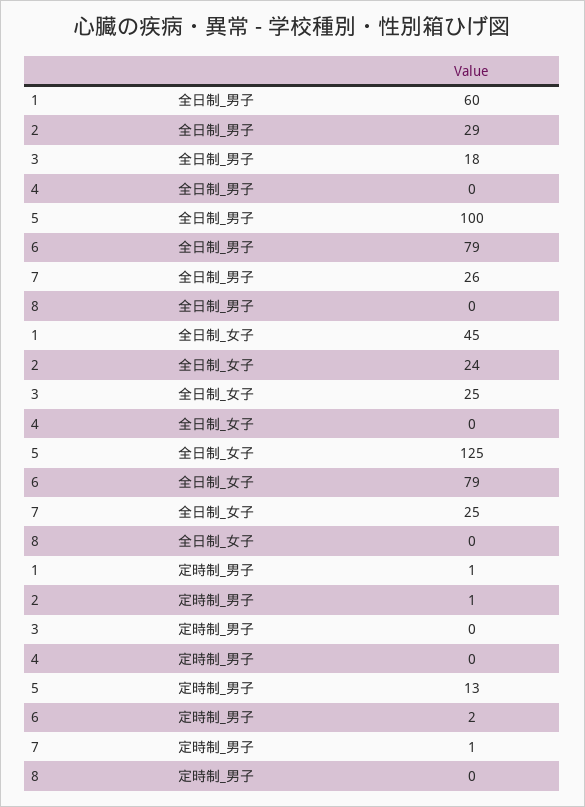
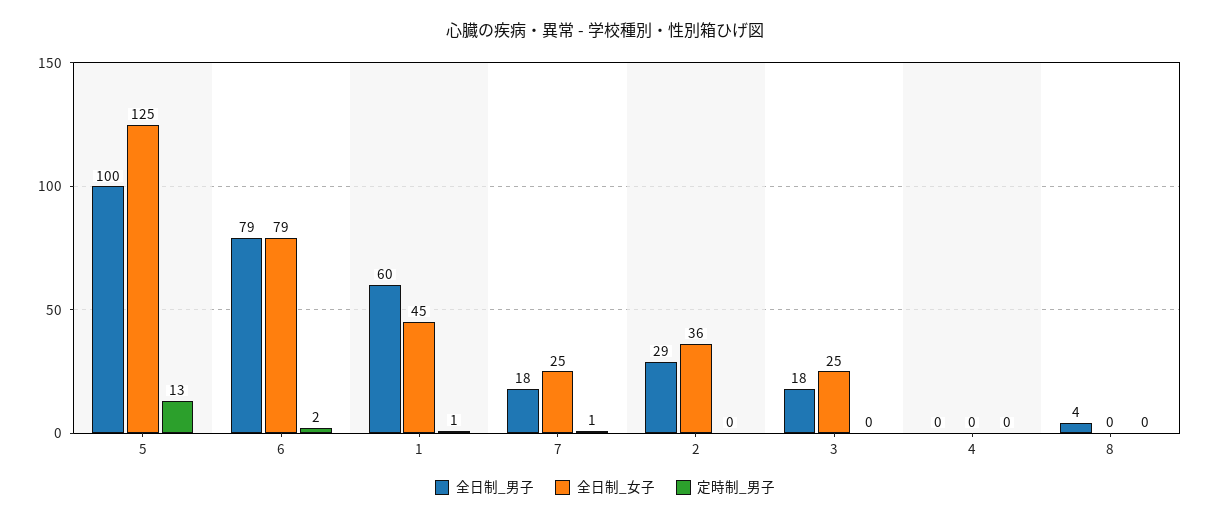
  {
    "全日制_男子": {
      "1": 60,
      "2": 29,
      "3": 18,
      "4": 0,
      "5": 100,
      "6": 79,
-     "7": 26,
+     "7": 18,
-     "8": 0
+     "8": 4
    },
    "全日制_女子": {
      "1": 45,
-     "2": 24,
+     "2": 36,
      "3": 25,
      "4": 0,
      "5": 125,
      "6": 79,
      "7": 25,
      "8": 0
    },
    "定時制_男子": {
      "1": 1,
-     "2": 1,
+     "2": 0,
      "3": 0,
      "4": 0,
      "5": 13,
      "6": 2,
      "7": 1,
      "8": 0
    }
  }

